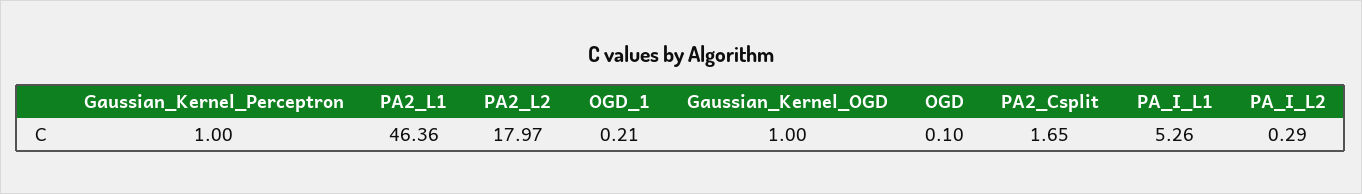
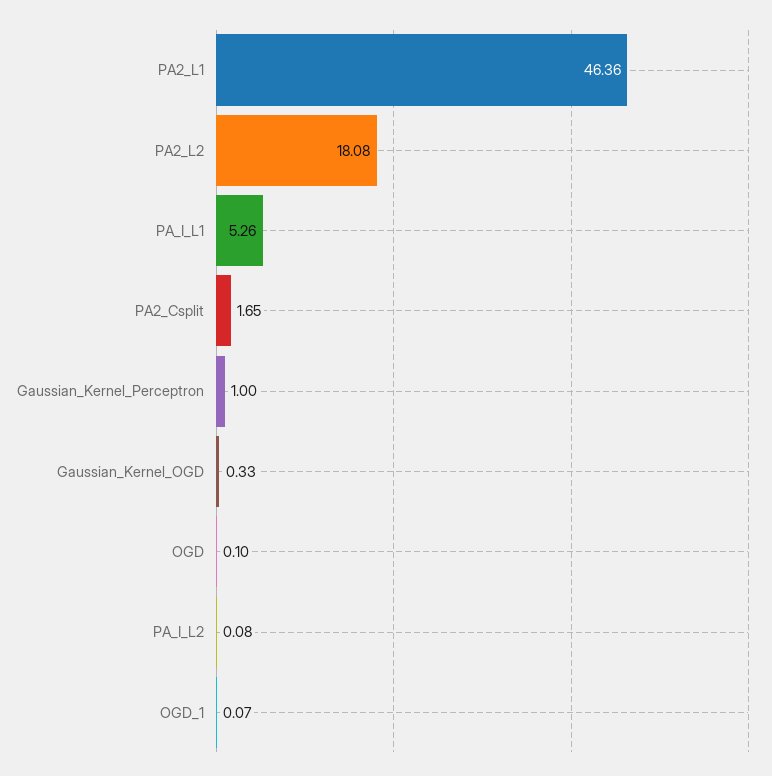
  {
    "Gaussian_Kernel_Perceptron": 1,
    "PA2_L1": 46.36,
-   "PA2_L2": 17.97,
+   "PA2_L2": 18.08,
-   "OGD_1": 0.21,
+   "OGD_1": 0.07,
-   "Gaussian_Kernel_OGD": 1,
+   "Gaussian_Kernel_OGD": 0.33,
    "OGD": 0.1,
    "PA2_Csplit": 1.65,
    "PA_I_L1": 5.26,
-   "PA_I_L2": 0.29
+   "PA_I_L2": 0.08
  }

